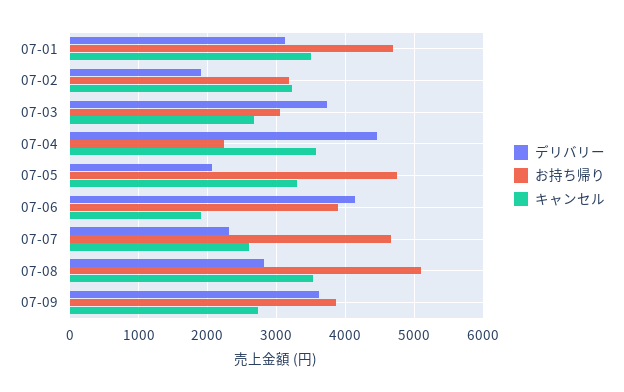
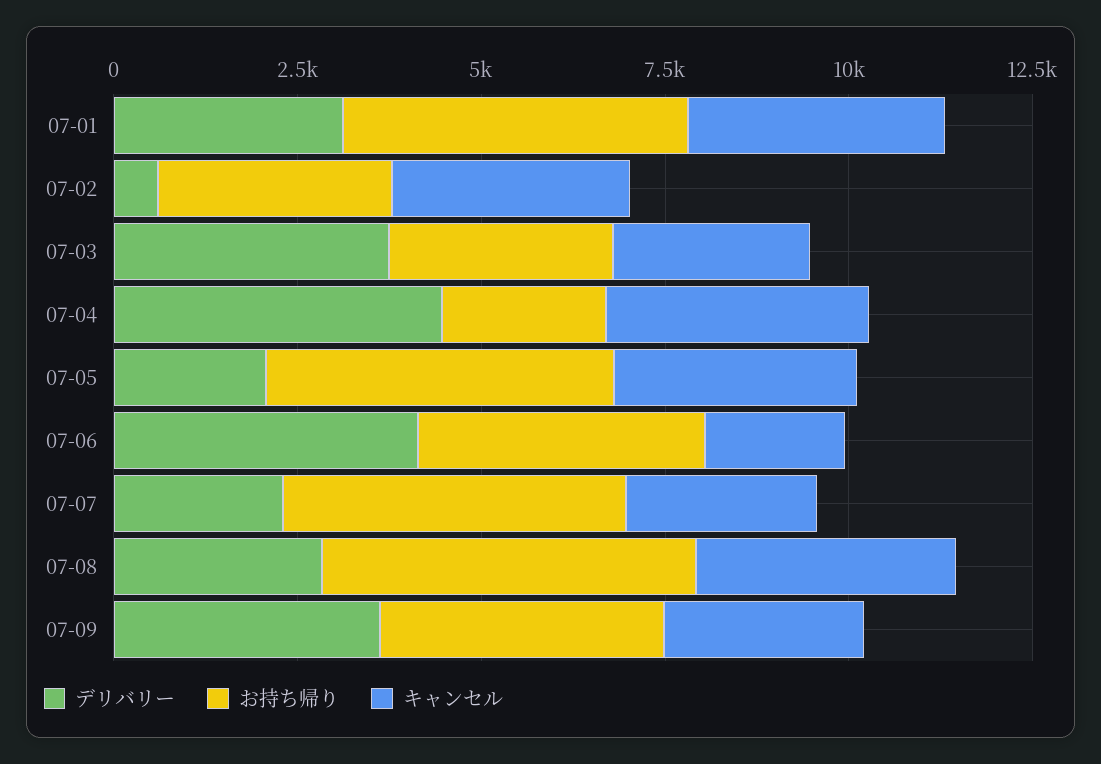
  {
    "デリバリー": {
      "07-01": 3100,
-     "07-02": 1900,
+     "07-02": 500,
      "07-03": 3700,
      "07-04": 4500,
      "07-05": 2100,
      "07-06": 4100,
      "07-07": 2300,
      "07-08": 2800,
      "07-09": 3600
    },
    "お持ち帰り": {
      "07-01": 4700,
      "07-02": 3200,
      "07-03": 3100,
      "07-04": 2200,
      "07-05": 4700,
      "07-06": 3900,
      "07-07": 4700,
      "07-08": 5100,
      "07-09": 3900
    },
    "キャンセル": {
      "07-01": 3500,
      "07-02": 3200,
      "07-03": 2700,
      "07-04": 3600,
      "07-05": 3300,
      "07-06": 1900,
      "07-07": 2600,
      "07-08": 3500,
      "07-09": 2700
    }
  }

